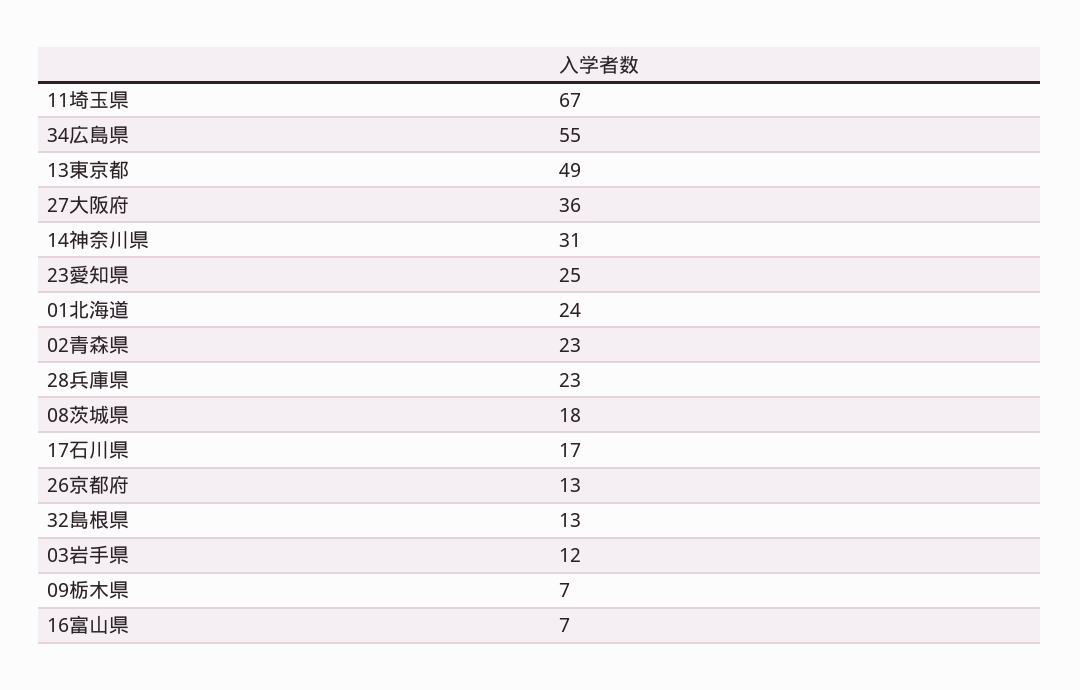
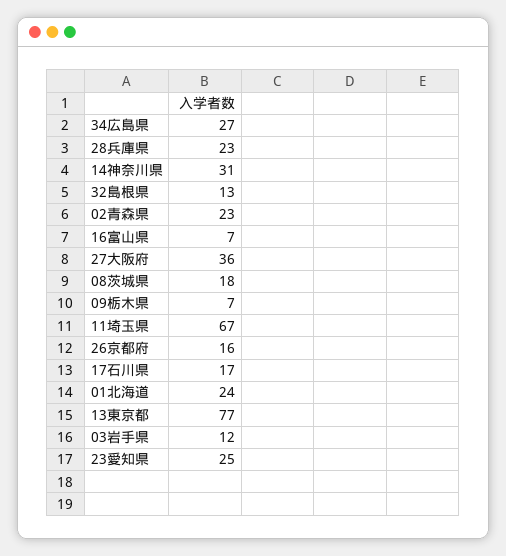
  {
    "11埼玉県": 67,
-   "34広島県": 55,
+   "34広島県": 27,
-   "13東京都": 49,
+   "13東京都": 77,
    "27大阪府": 36,
    "14神奈川県": 31,
    "23愛知県": 25,
    "01北海道": 24,
    "02青森県": 23,
    "28兵庫県": 23,
    "08茨城県": 18,
    "17石川県": 17,
-   "26京都府": 13,
+   "26京都府": 16,
    "32島根県": 13,
    "03岩手県": 12,
    "09栃木県": 7,
    "16富山県": 7
  }

